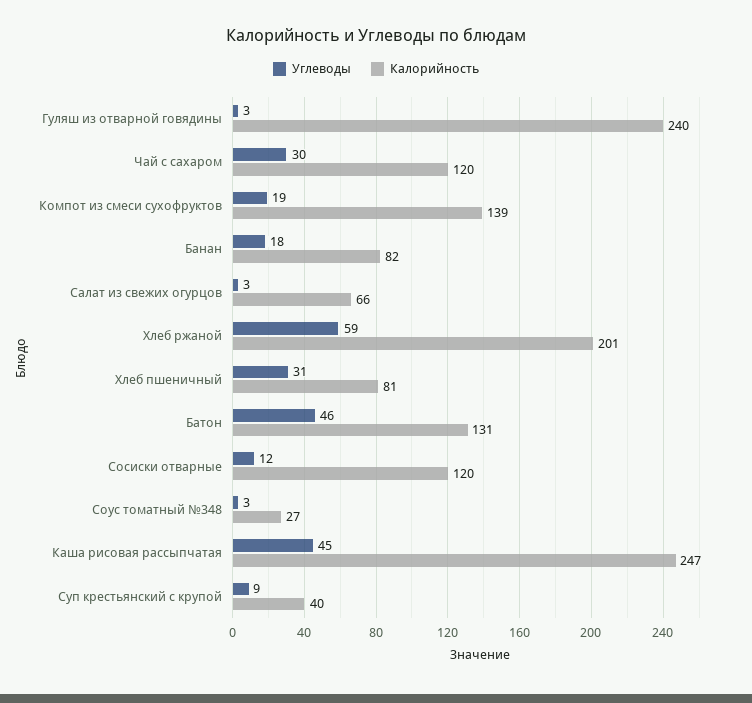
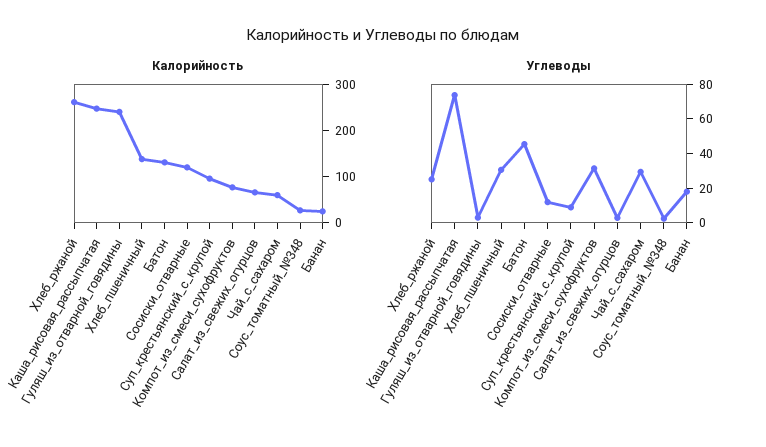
  {
    "Углеводы": {
      "Гуляш из отварной говядины": 3,
      "Чай с сахаром": 30,
-     "Компот из смеси сухофруктов": 19,
+     "Компот из смеси сухофруктов": 30,
      "Банан": 18,
      "Салат из свежих огурцов": 3,
-     "Хлеб ржаной": 59,
+     "Хлеб ржаной": 25,
      "Хлеб пшеничный": 31,
      "Батон": 46,
      "Сосиски отварные": 12,
      "Соус томатный №348": 3,
-     "Каша рисовая рассыпчатая": 45,
+     "Каша рисовая рассыпчатая": 75,
      "Суп крестьянский с крупой": 9
    },
    "Калорийность": {
      "Гуляш из отварной говядины": 240,
-     "Чай с сахаром": 120,
+     "Чай с сахаром": 60,
-     "Компот из смеси сухофруктов": 139,
+     "Компот из смеси сухофруктов": 80,
-     "Банан": 82,
+     "Банан": 20,
      "Салат из свежих огурцов": 66,
-     "Хлеб ржаной": 201,
+     "Хлеб ржаной": 260,
-     "Хлеб пшеничный": 81,
+     "Хлеб пшеничный": 140,
      "Батон": 131,
      "Сосиски отварные": 120,
      "Соус томатный №348": 27,
      "Каша рисовая рассыпчатая": 247,
-     "Суп крестьянский с крупой": 40
+     "Суп крестьянский с крупой": 100
    }
  }

